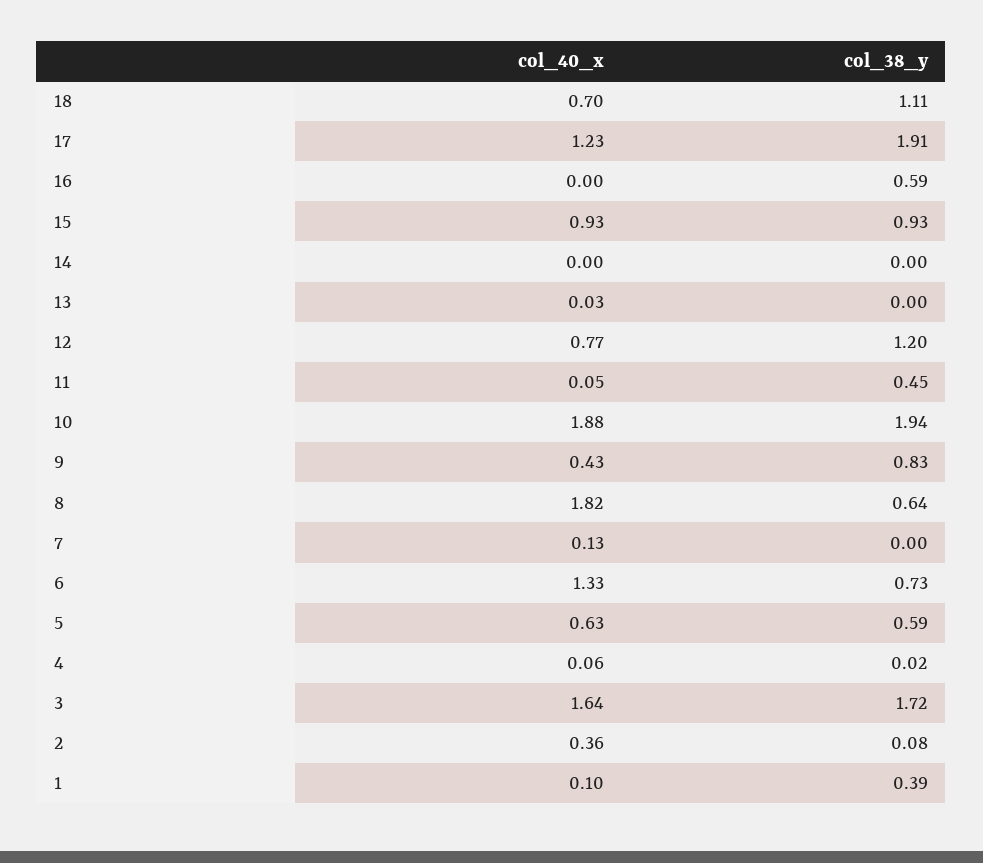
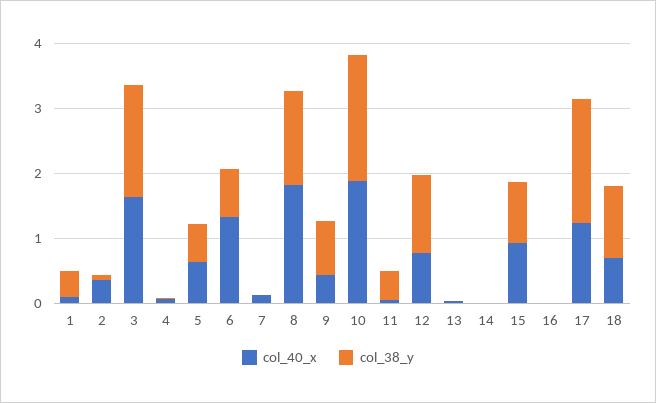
  {
    "col_40_x": {
      "18": 0.7,
      "17": 1.23,
      "16": 0,
      "15": 0.93,
      "14": 0,
      "13": 0.03,
      "12": 0.77,
      "11": 0.05,
      "10": 1.88,
      "9": 0.43,
      "8": 1.82,
      "7": 0.13,
      "6": 1.33,
      "5": 0.63,
      "4": 0.06,
      "3": 1.64,
      "2": 0.36,
      "1": 0.1
    },
    "col_38_y": {
      "18": 1.11,
      "17": 1.91,
-     "16": 0.59,
+     "16": 0,
      "15": 0.93,
      "14": 0,
      "13": 0,
      "12": 1.2,
      "11": 0.45,
      "10": 1.94,
      "9": 0.83,
-     "8": 0.64,
+     "8": 1.4,
      "7": 0,
      "6": 0.73,
      "5": 0.59,
      "4": 0.02,
      "3": 1.72,
      "2": 0.08,
      "1": 0.39
    }
  }

